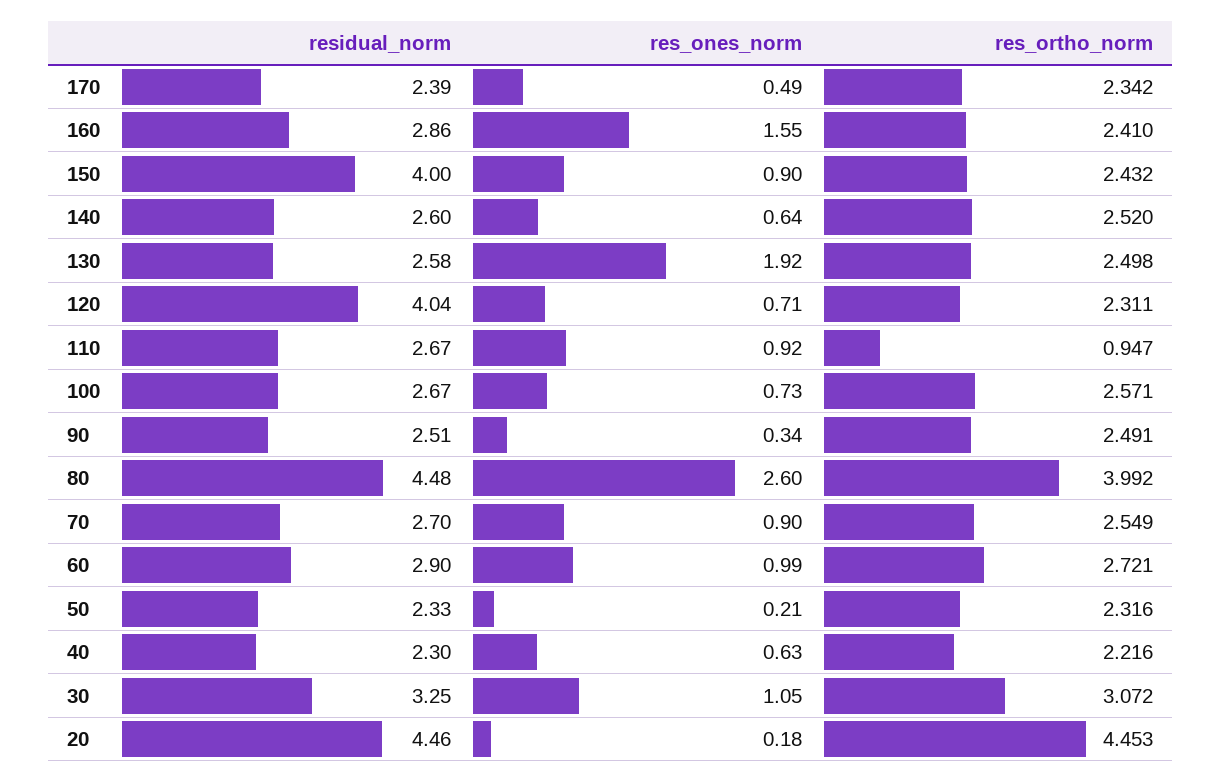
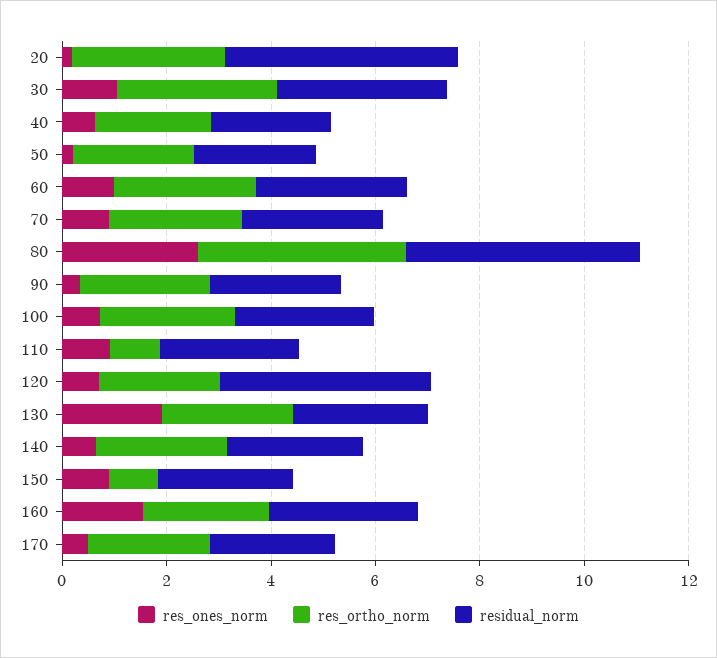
  {
    "residual_norm": {
      "170": 2.39,
      "160": 2.86,
-     "150": 4,
+     "150": 2.5,
      "140": 2.6,
      "130": 2.58,
      "120": 4.04,
      "110": 2.67,
      "100": 2.67,
      "90": 2.51,
      "80": 4.48,
      "70": 2.7,
      "60": 2.9,
      "50": 2.33,
      "40": 2.3,
      "30": 3.25,
      "20": 4.46
    },
    "res_ones_norm": {
      "170": 0.49,
      "160": 1.55,
      "150": 0.9,
      "140": 0.64,
      "130": 1.92,
      "120": 0.71,
      "110": 0.92,
      "100": 0.73,
      "90": 0.34,
      "80": 2.6,
      "70": 0.9,
      "60": 0.99,
      "50": 0.21,
      "40": 0.63,
      "30": 1.05,
      "20": 0.18
    },
    "res_ortho_norm": {
      "170": 2.342,
      "160": 2.41,
-     "150": 2.432,
+     "150": 1,
      "140": 2.52,
      "130": 2.498,
      "120": 2.311,
      "110": 0.947,
      "100": 2.571,
      "90": 2.491,
      "80": 3.992,
      "70": 2.549,
      "60": 2.721,
      "50": 2.316,
      "40": 2.216,
      "30": 3.072,
-     "20": 4.453
+     "20": 3
    }
  }

